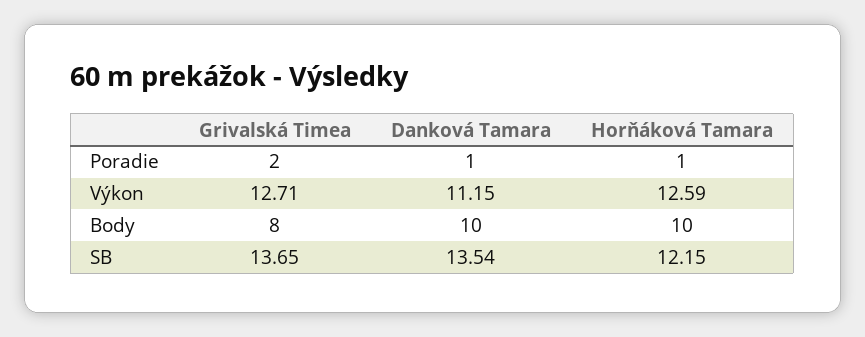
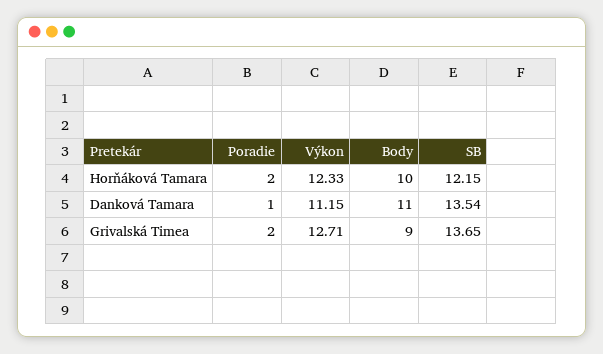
  {
    "Grivalská Timea": {
      "Poradie": 2,
      "Výkon": 12.71,
-     "Body": 8,
+     "Body": 9,
      "SB": 13.65
    },
    "Danková Tamara": {
      "Poradie": 1,
      "Výkon": 11.15,
-     "Body": 10,
+     "Body": 11,
      "SB": 13.54
    },
    "Horňáková Tamara": {
-     "Poradie": 1,
+     "Poradie": 2,
-     "Výkon": 12.59,
+     "Výkon": 12.33,
      "Body": 10,
      "SB": 12.15
    }
  }

